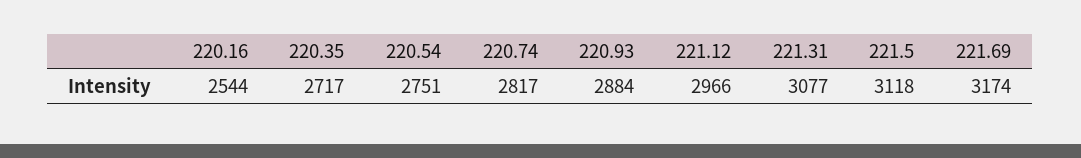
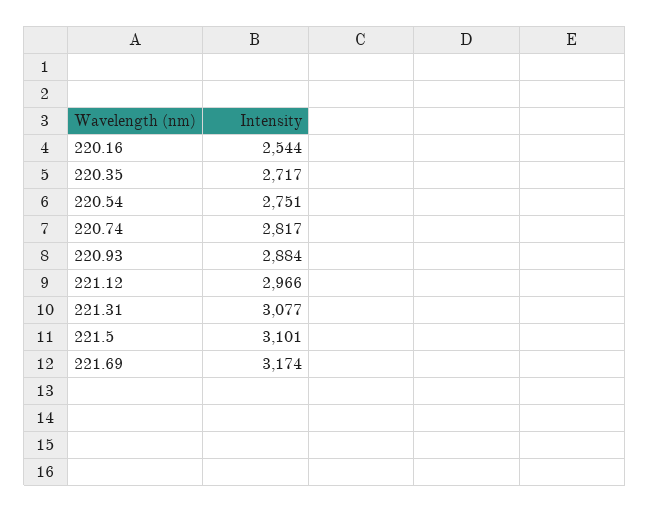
  {
    "220.16": 2544,
    "220.35": 2717,
    "220.54": 2751,
    "220.74": 2817,
    "220.93": 2884,
    "221.12": 2966,
    "221.31": 3077,
-   "221.5": 3118,
+   "221.5": 3101,
    "221.69": 3174
  }

